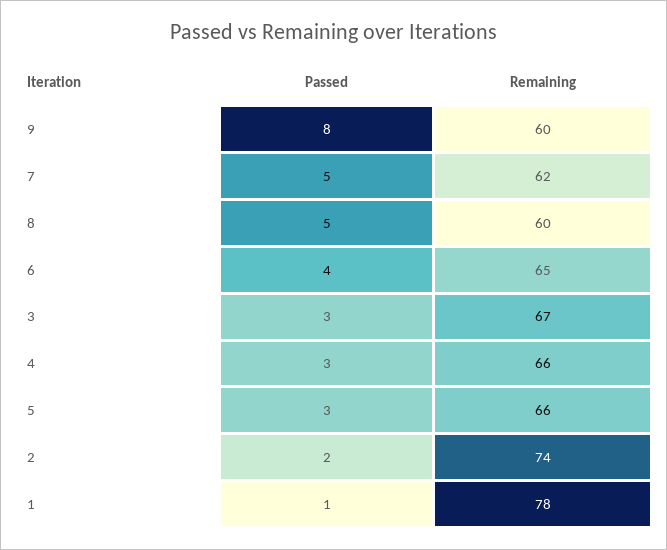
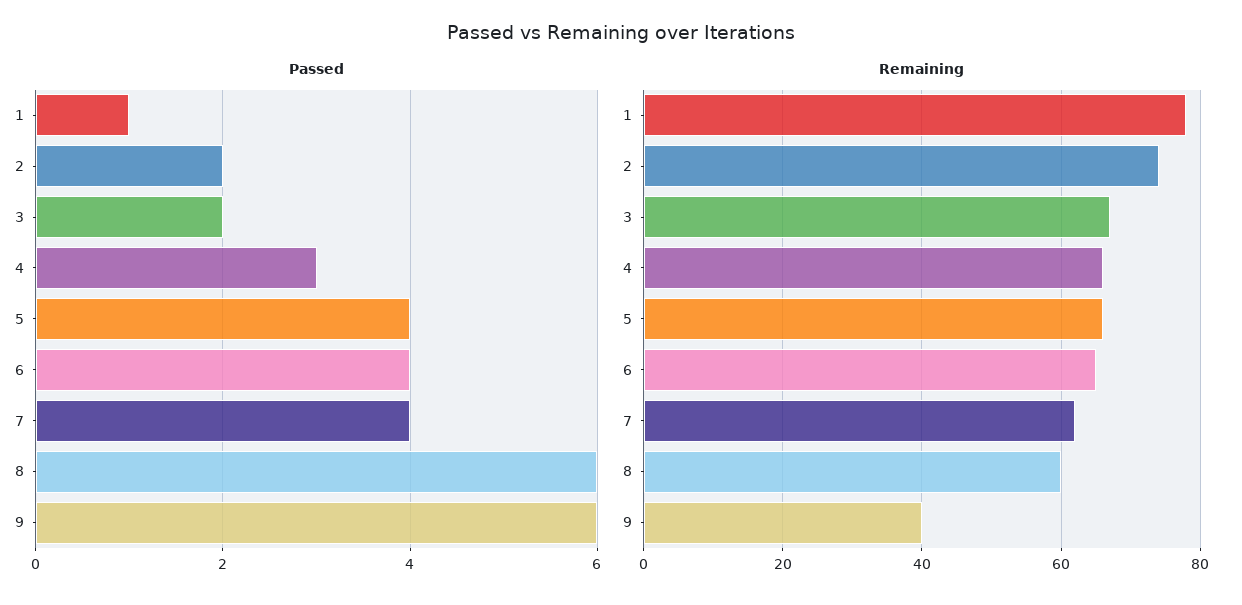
  {
    "Passed": {
-     "9": 8,
+     "9": 6,
-     "7": 5,
+     "7": 4,
-     "8": 5,
+     "8": 6,
      "6": 4,
-     "3": 3,
+     "3": 2,
      "4": 3,
-     "5": 3,
+     "5": 4,
      "2": 2,
      "1": 1
    },
    "Remaining": {
-     "9": 60,
+     "9": 40,
      "7": 62,
      "8": 60,
      "6": 65,
      "3": 67,
      "4": 66,
      "5": 66,
      "2": 74,
      "1": 78
    }
  }

